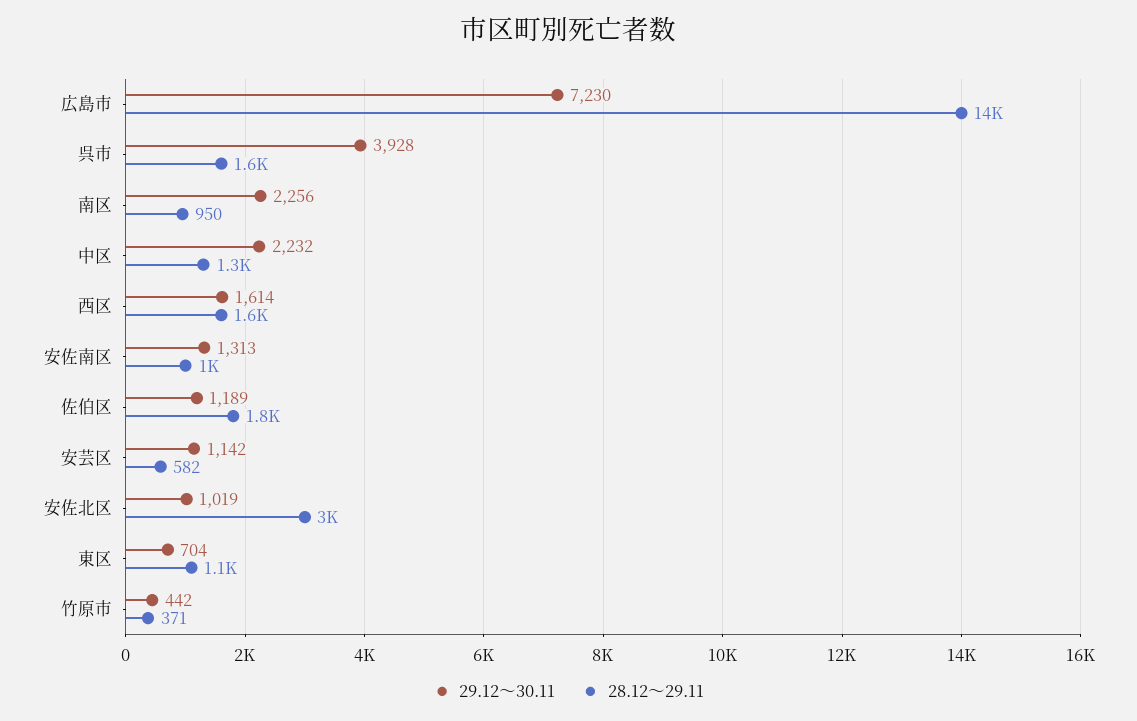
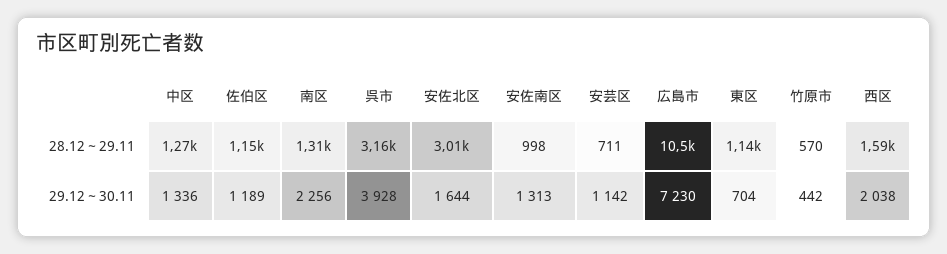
  {
    "29.12～30.11": {
      "広島市": 7230,
      "呉市": 3928,
      "南区": 2256,
-     "中区": 2232,
+     "中区": 1336,
-     "西区": 1614,
+     "西区": 2038,
      "安佐南区": 1313,
      "佐伯区": 1189,
      "安芸区": 1142,
-     "安佐北区": 1019,
+     "安佐北区": 1644,
      "東区": 704,
      "竹原市": 442
    },
    "28.12～29.11": {
-     "広島市": 14000,
+     "広島市": 10500,
-     "呉市": 1600,
+     "呉市": 3160,
-     "南区": 950,
+     "南区": 1310,
      "中区": 1270,
      "西区": 1590,
      "安佐南区": 998,
-     "佐伯区": 1800,
+     "佐伯区": 1150,
-     "安芸区": 582,
+     "安芸区": 711,
      "安佐北区": 3010,
      "東区": 1140,
-     "竹原市": 371
+     "竹原市": 570
    }
  }

